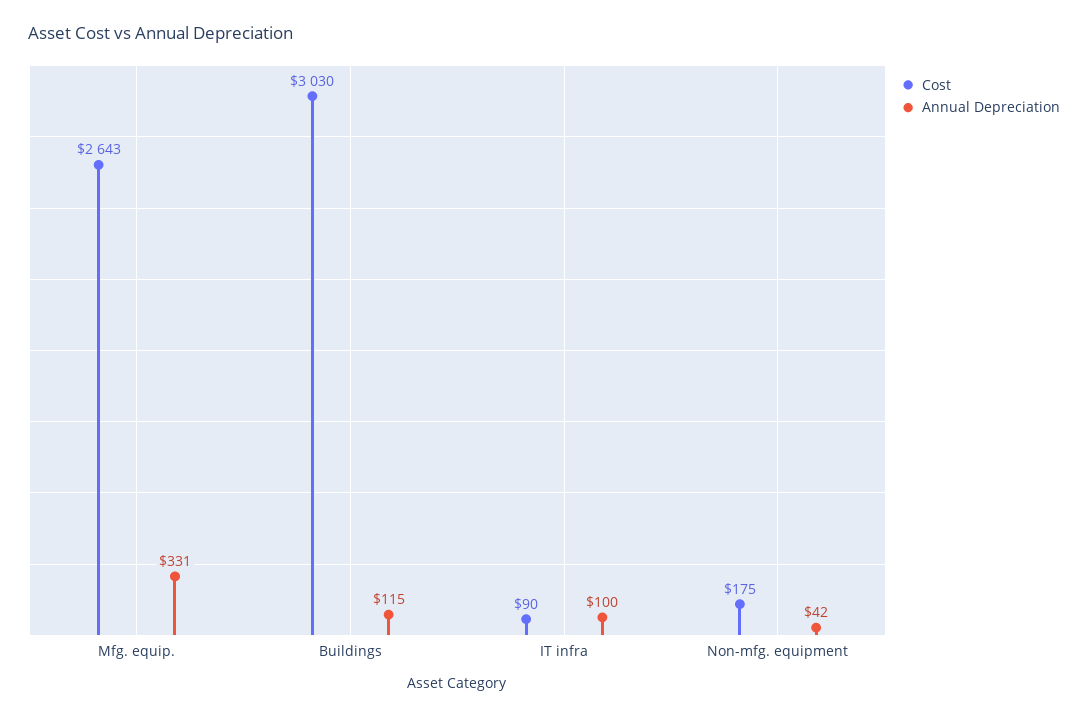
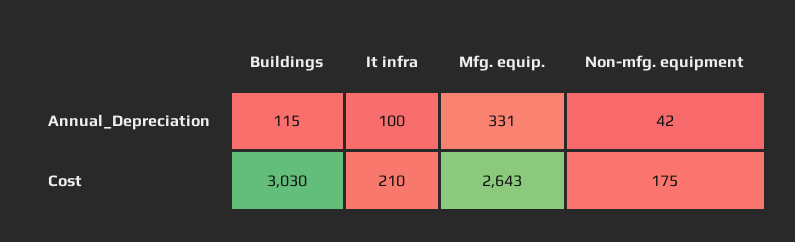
  {
    "Cost": {
      "Mfg. equip.": 2643,
      "Buildings": 3030,
-     "IT infra": 90,
+     "IT infra": 210,
      "Non-mfg. equipment": 175
    },
    "Annual Depreciation": {
      "Mfg. equip.": 331,
      "Buildings": 115,
      "IT infra": 100,
      "Non-mfg. equipment": 42
    }
  }

